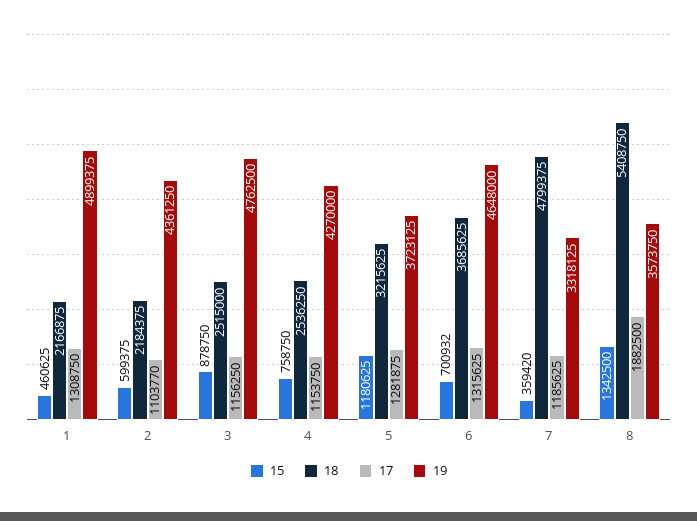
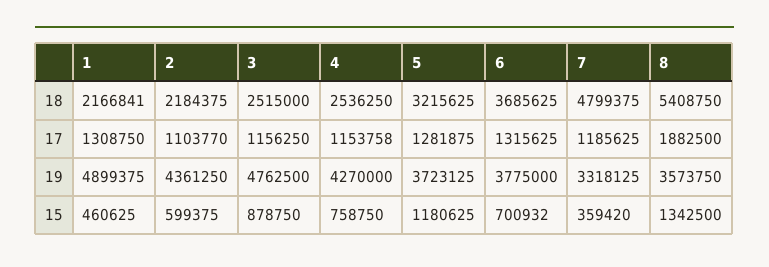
  {
    "15": {
      "1": 460625,
      "2": 599375,
      "3": 878750,
      "4": 758750,
      "5": 1180625,
      "6": 700932,
      "7": 359420,
      "8": 1342500
    },
    "18": {
-     "1": 2166875,
+     "1": 2166841,
      "2": 2184375,
      "3": 2515000,
      "4": 2536250,
      "5": 3215625,
      "6": 3685625,
      "7": 4799375,
      "8": 5408750
    },
    "17": {
      "1": 1308750,
      "2": 1103770,
      "3": 1156250,
-     "4": 1153750,
+     "4": 1153758,
      "5": 1281875,
      "6": 1315625,
      "7": 1185625,
      "8": 1882500
    },
    "19": {
      "1": 4899375,
      "2": 4361250,
      "3": 4762500,
      "4": 4270000,
      "5": 3723125,
-     "6": 4648000,
+     "6": 3775000,
      "7": 3318125,
      "8": 3573750
    }
  }

